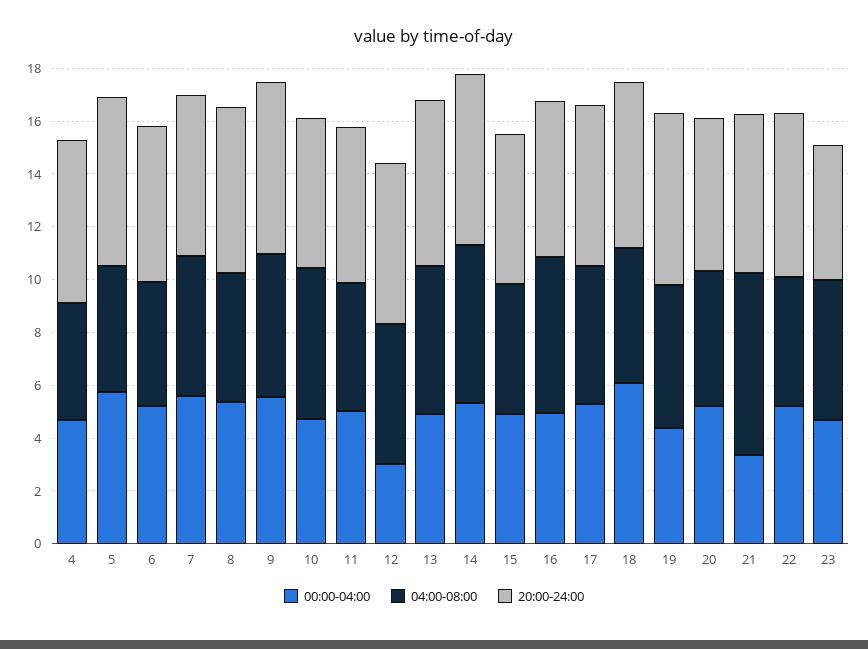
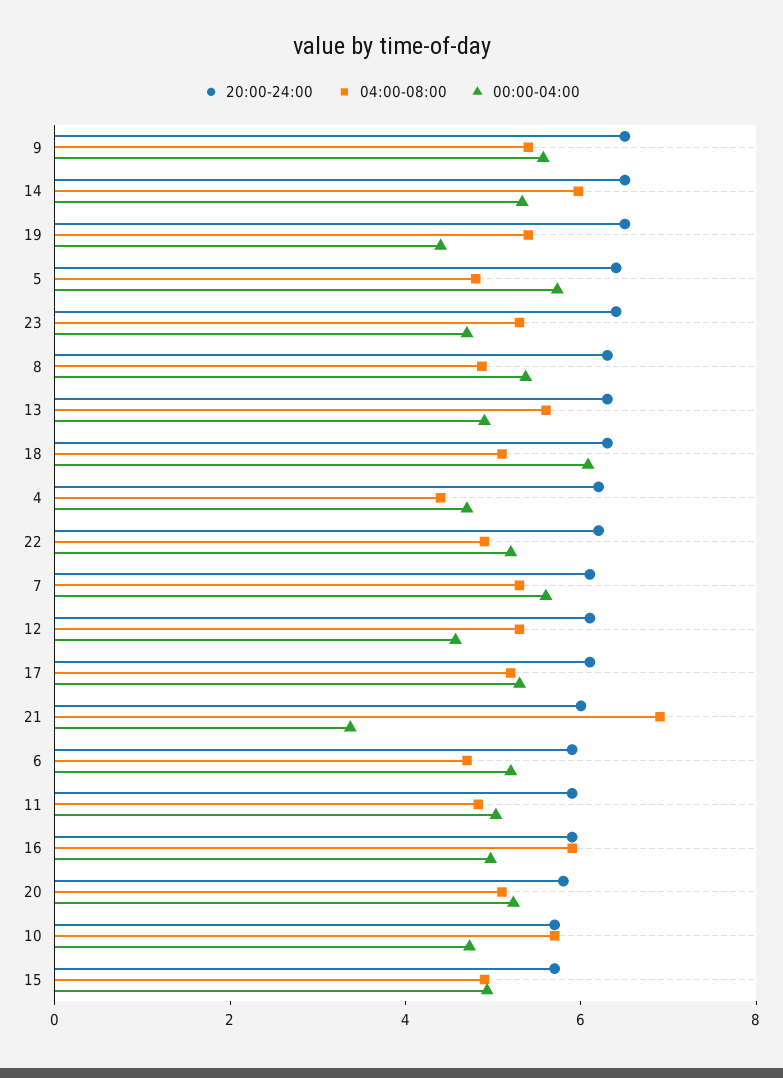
  {
    "00:00-04:00": {
      "4": 4.5,
      "5": 5.5,
      "6": 5,
      "7": 5.5,
      "8": 5.5,
      "9": 5.5,
      "10": 4.5,
      "11": 5,
-     "12": 3,
+     "12": 4.5,
      "13": 5,
      "14": 5.5,
      "15": 5,
      "16": 5,
      "17": 5.5,
      "18": 6,
      "19": 4.5,
      "20": 5,
      "21": 3.5,
      "22": 5,
      "23": 4.5
    },
    "04:00-08:00": {
      "4": 4.5,
      "5": 5,
      "6": 4.5,
      "7": 5.5,
      "8": 5,
      "9": 5.5,
      "10": 5.5,
      "11": 5,
      "12": 5.5,
      "13": 5.5,
      "14": 6,
      "15": 5,
      "16": 6,
      "17": 5,
      "18": 5,
      "19": 5.5,
      "20": 5,
      "21": 7,
      "22": 5,
      "23": 5.5
    },
    "20:00-24:00": {
      "4": 6,
      "5": 6.5,
      "6": 6,
      "7": 6,
      "8": 6.5,
      "9": 6.5,
      "10": 5.5,
      "11": 6,
      "12": 6,
      "13": 6.5,
      "14": 6.5,
      "15": 5.5,
      "16": 6,
      "17": 6,
      "18": 6.5,
      "19": 6.5,
      "20": 6,
      "21": 6,
      "22": 6,
-     "23": 5
+     "23": 6.5
    }
  }

